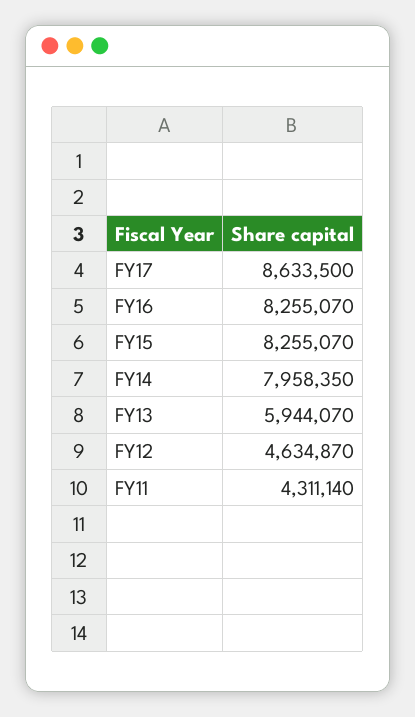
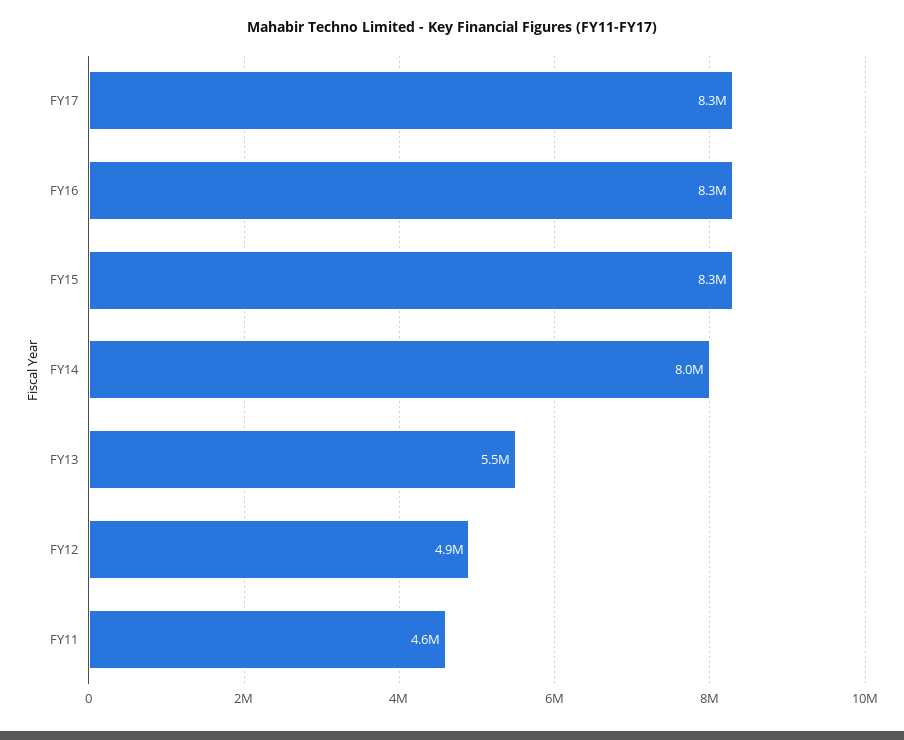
  {
-   "FY17": 8633500,
+   "FY17": 8300000,
    "FY16": 8255070,
    "FY15": 8255070,
    "FY14": 7958350,
-   "FY13": 5944070,
+   "FY13": 5500000,
-   "FY12": 4634870,
+   "FY12": 4900000,
-   "FY11": 4311140
+   "FY11": 4600000
  }

